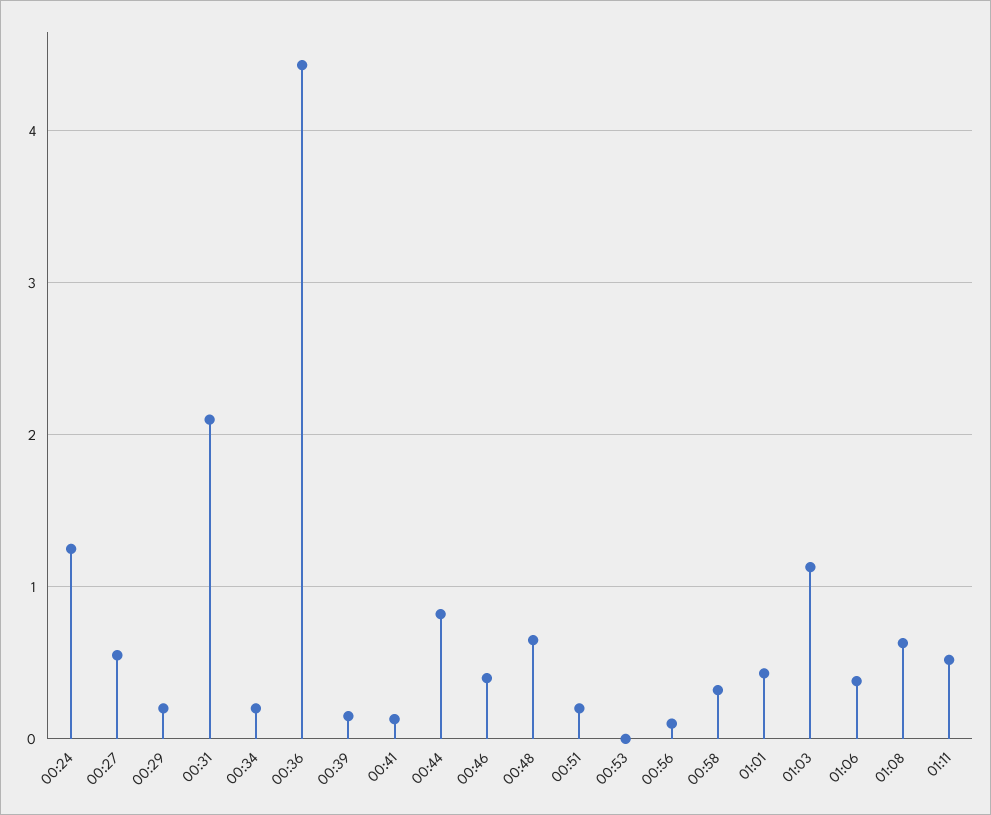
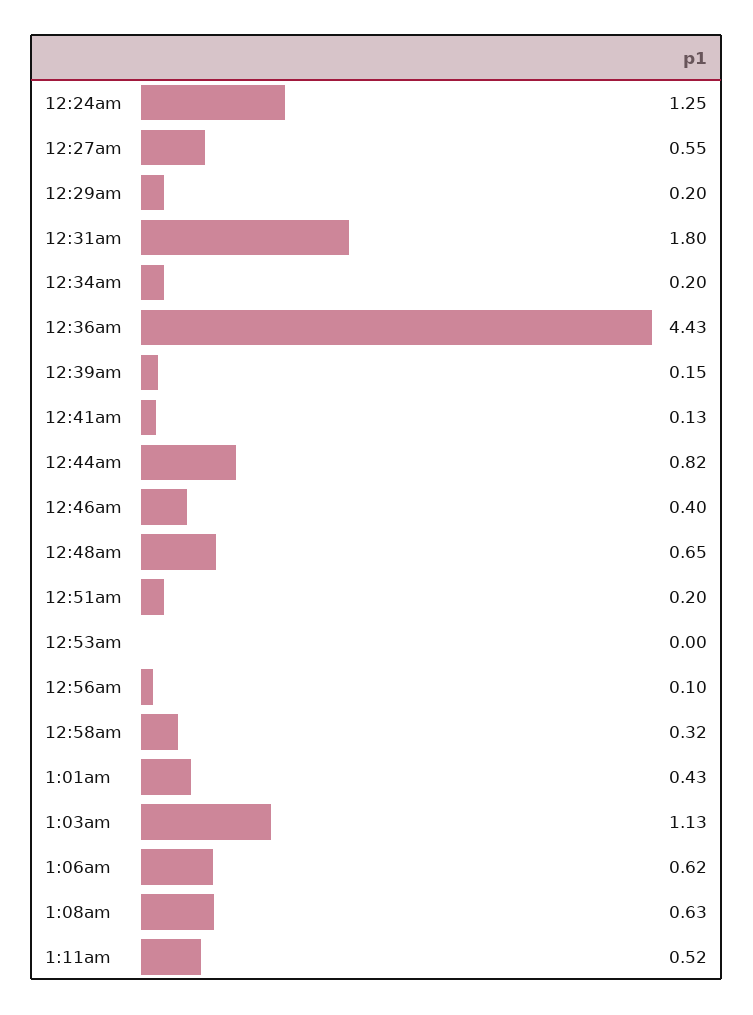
  {
    "00:24": 1.25,
    "00:27": 0.55,
    "00:29": 0.2,
-   "00:31": 2.1,
+   "00:31": 1.8,
    "00:34": 0.2,
    "00:36": 4.43,
    "00:39": 0.15,
    "00:41": 0.13,
    "00:44": 0.82,
    "00:46": 0.4,
    "00:48": 0.65,
    "00:51": 0.2,
    "00:53": 0,
    "00:56": 0.1,
    "00:58": 0.32,
    "01:01": 0.43,
    "01:03": 1.13,
-   "01:06": 0.4,
+   "01:06": 0.62,
    "01:08": 0.63,
    "01:11": 0.52
  }

